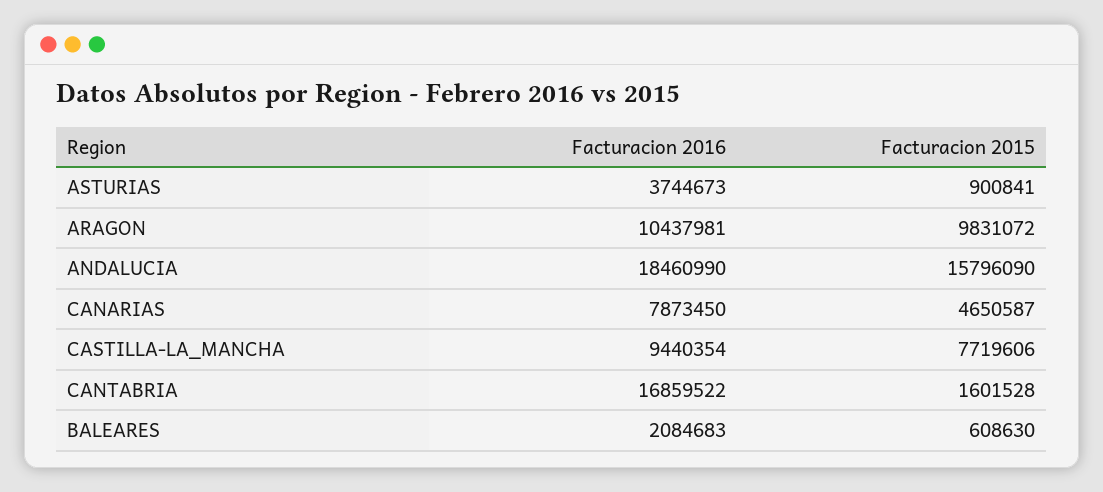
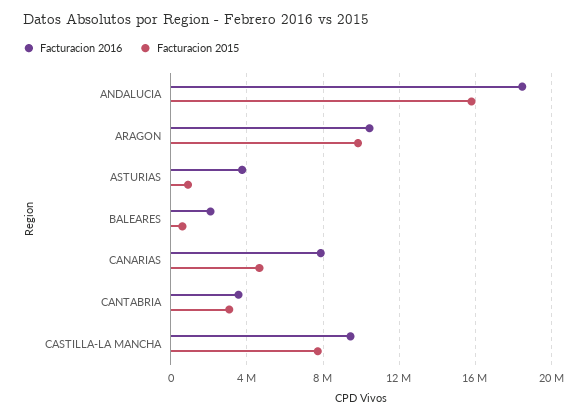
  {
    "Facturacion 2016": {
      "ASTURIAS": 3744673,
      "ARAGON": 10437981,
      "ANDALUCIA": 18460990,
      "CANARIAS": 7873450,
      "CASTILLA-LA_MANCHA": 9440354,
-     "CANTABRIA": 16859522,
+     "CANTABRIA": 3500000,
      "BALEARES": 2084683
    },
    "Facturacion 2015": {
      "ASTURIAS": 900841,
      "ARAGON": 9831072,
      "ANDALUCIA": 15796090,
      "CANARIAS": 4650587,
      "CASTILLA-LA_MANCHA": 7719606,
-     "CANTABRIA": 1601528,
+     "CANTABRIA": 3000000,
      "BALEARES": 608630
    }
  }

